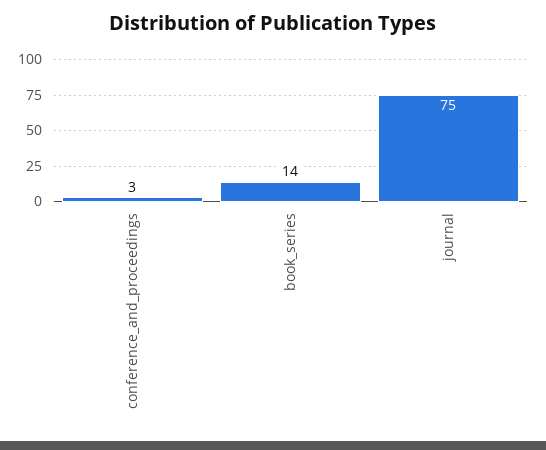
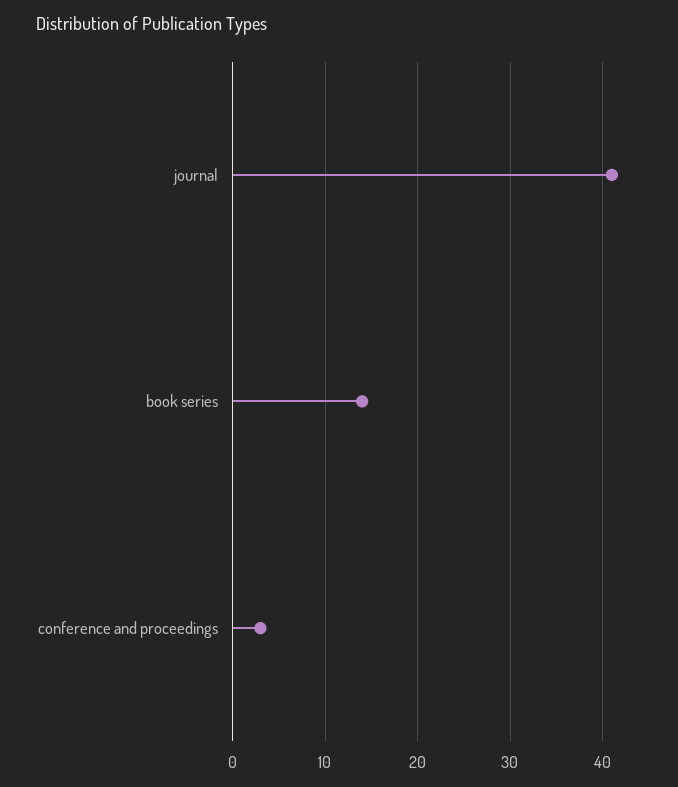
  {
    "conference_and_proceedings": 3,
    "book_series": 14,
-   "journal": 75
+   "journal": 41
  }

